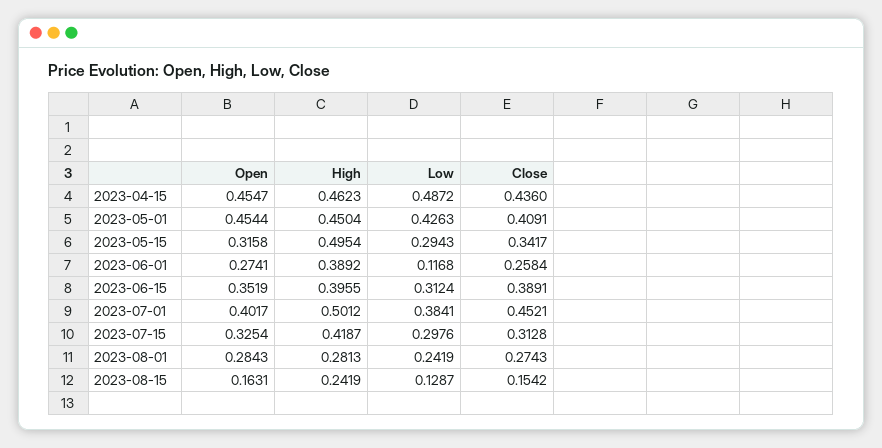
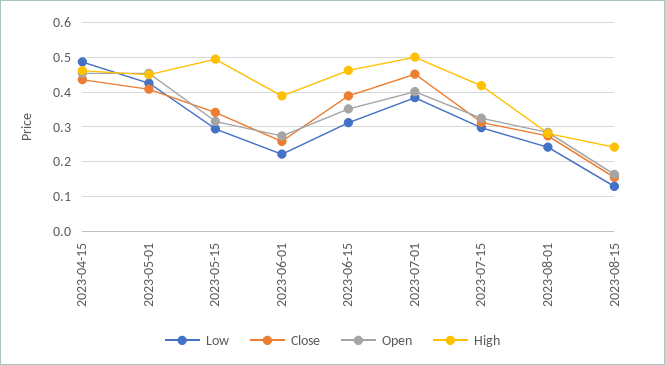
  {
    "Open": {
      "2023-04-15": 0.4547,
      "2023-05-01": 0.4544,
      "2023-05-15": 0.3158,
      "2023-06-01": 0.2741,
      "2023-06-15": 0.3519,
      "2023-07-01": 0.4017,
      "2023-07-15": 0.3254,
      "2023-08-01": 0.2843,
      "2023-08-15": 0.1631
    },
    "High": {
      "2023-04-15": 0.4623,
      "2023-05-01": 0.4504,
      "2023-05-15": 0.4954,
      "2023-06-01": 0.3892,
-     "2023-06-15": 0.3955,
+     "2023-06-15": 0.46,
      "2023-07-01": 0.5012,
      "2023-07-15": 0.4187,
      "2023-08-01": 0.2813,
      "2023-08-15": 0.2419
    },
    "Low": {
      "2023-04-15": 0.4872,
      "2023-05-01": 0.4263,
      "2023-05-15": 0.2943,
-     "2023-06-01": 0.1168,
+     "2023-06-01": 0.22,
      "2023-06-15": 0.3124,
      "2023-07-01": 0.3841,
      "2023-07-15": 0.2976,
      "2023-08-01": 0.2419,
      "2023-08-15": 0.1287
    },
    "Close": {
      "2023-04-15": 0.436,
      "2023-05-01": 0.4091,
      "2023-05-15": 0.3417,
      "2023-06-01": 0.2584,
      "2023-06-15": 0.3891,
      "2023-07-01": 0.4521,
      "2023-07-15": 0.3128,
      "2023-08-01": 0.2743,
      "2023-08-15": 0.1542
    }
  }

